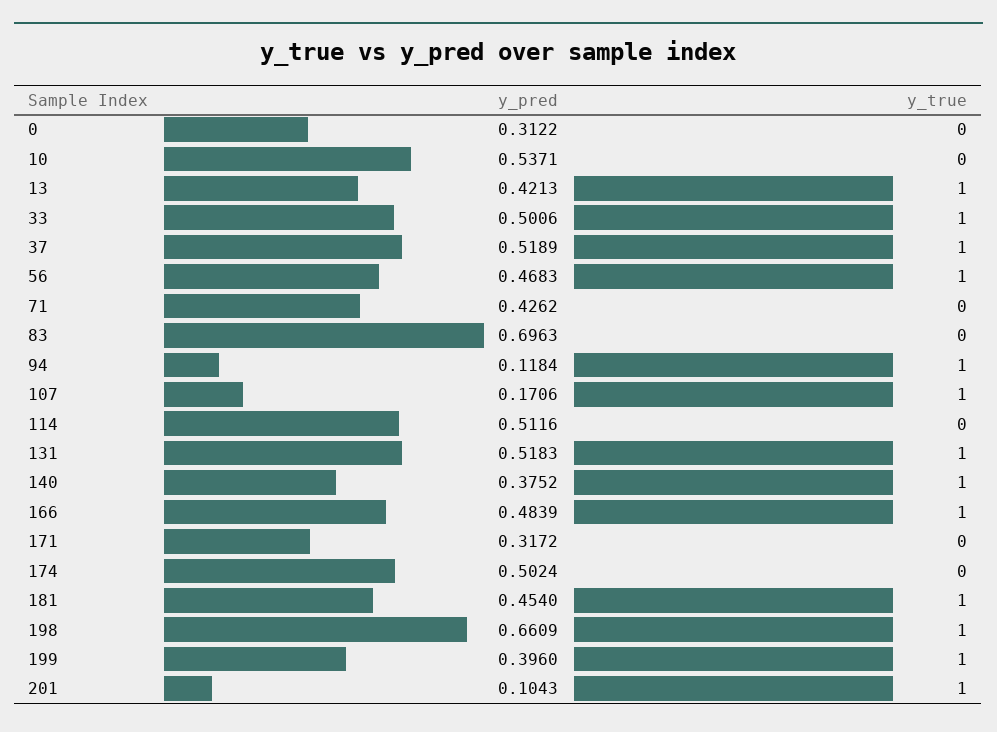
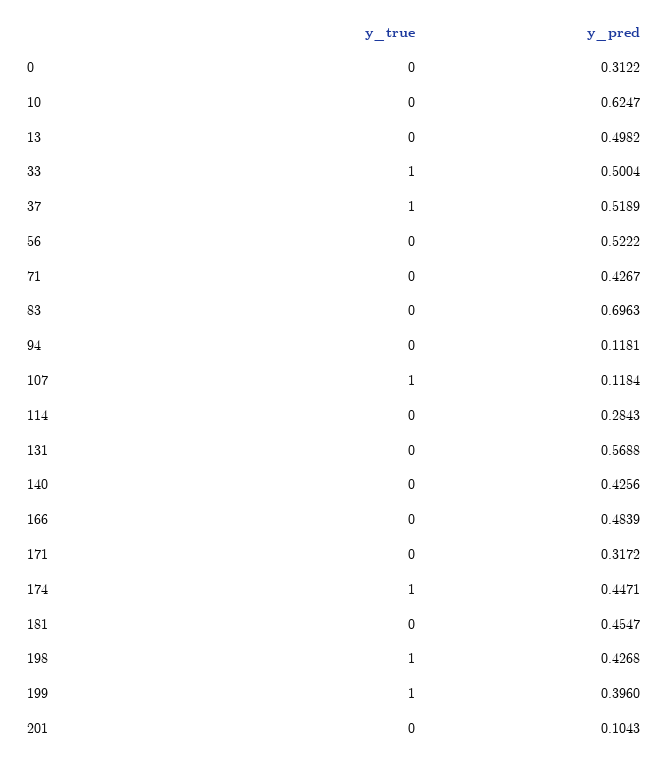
  {
    "y_pred": {
      "0": 0.3122,
-     "10": 0.5371,
+     "10": 0.6247,
-     "13": 0.4213,
+     "13": 0.4982,
-     "33": 0.5006,
+     "33": 0.5004,
      "37": 0.5189,
-     "56": 0.4683,
+     "56": 0.5222,
-     "71": 0.4262,
+     "71": 0.4267,
      "83": 0.6963,
-     "94": 0.1184,
+     "94": 0.1181,
-     "107": 0.1706,
+     "107": 0.1184,
-     "114": 0.5116,
+     "114": 0.2843,
-     "131": 0.5183,
+     "131": 0.5688,
-     "140": 0.3752,
+     "140": 0.4256,
      "166": 0.4839,
      "171": 0.3172,
-     "174": 0.5024,
+     "174": 0.4471,
-     "181": 0.454,
+     "181": 0.4547,
-     "198": 0.6609,
+     "198": 0.4268,
      "199": 0.396,
      "201": 0.1043
    },
    "y_true": {
      "0": 0,
      "10": 0,
-     "13": 1,
+     "13": 0,
      "33": 1,
      "37": 1,
-     "56": 1,
+     "56": 0,
      "71": 0,
      "83": 0,
-     "94": 1,
+     "94": 0,
      "107": 1,
      "114": 0,
-     "131": 1,
+     "131": 0,
-     "140": 1,
+     "140": 0,
-     "166": 1,
+     "166": 0,
      "171": 0,
-     "174": 0,
+     "174": 1,
-     "181": 1,
+     "181": 0,
      "198": 1,
      "199": 1,
-     "201": 1
+     "201": 0
    }
  }

